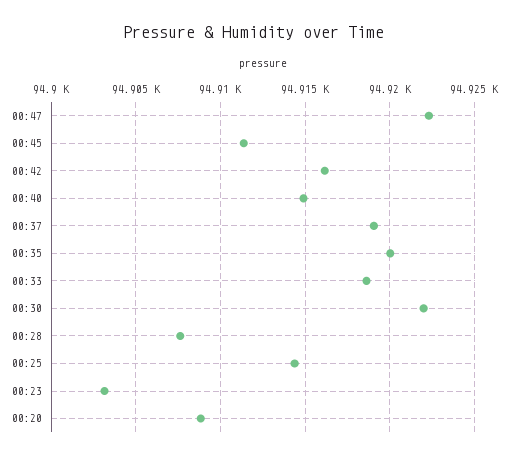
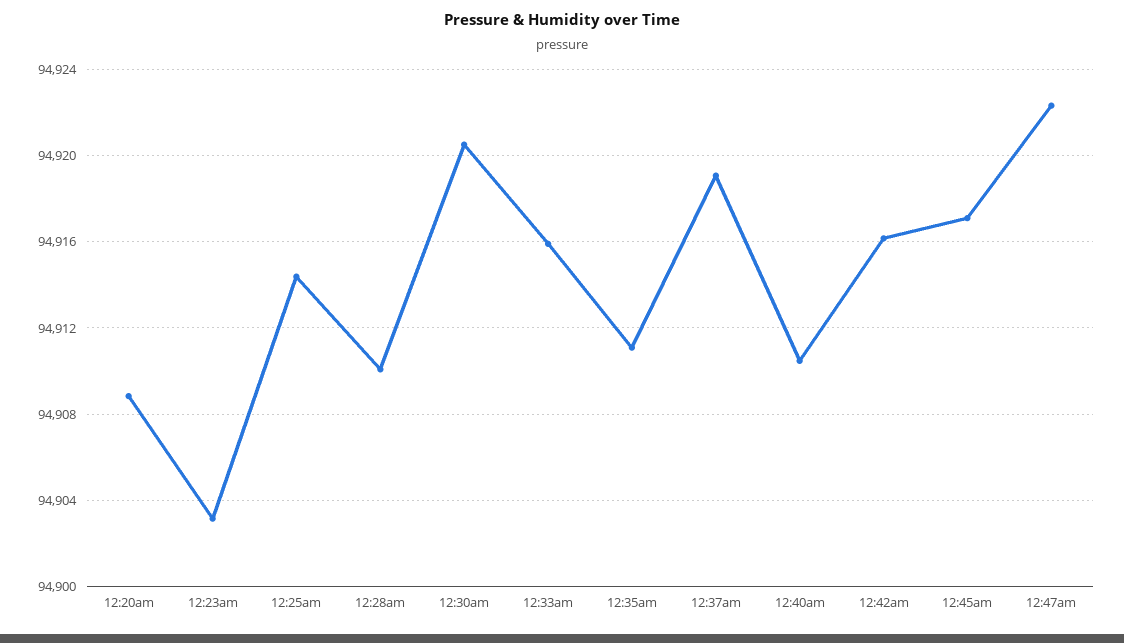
  {
    "00:47": 94922.5,
-   "00:45": 94911.5,
+   "00:45": 94917,
    "00:42": 94916,
-   "00:40": 94915,
+   "00:40": 94910.5,
    "00:37": 94919,
-   "00:35": 94920,
+   "00:35": 94911,
-   "00:33": 94918.5,
+   "00:33": 94916,
-   "00:30": 94922,
+   "00:30": 94920.5,
-   "00:28": 94907.5,
+   "00:28": 94910,
    "00:25": 94914.5,
    "00:23": 94903,
    "00:20": 94909
  }

